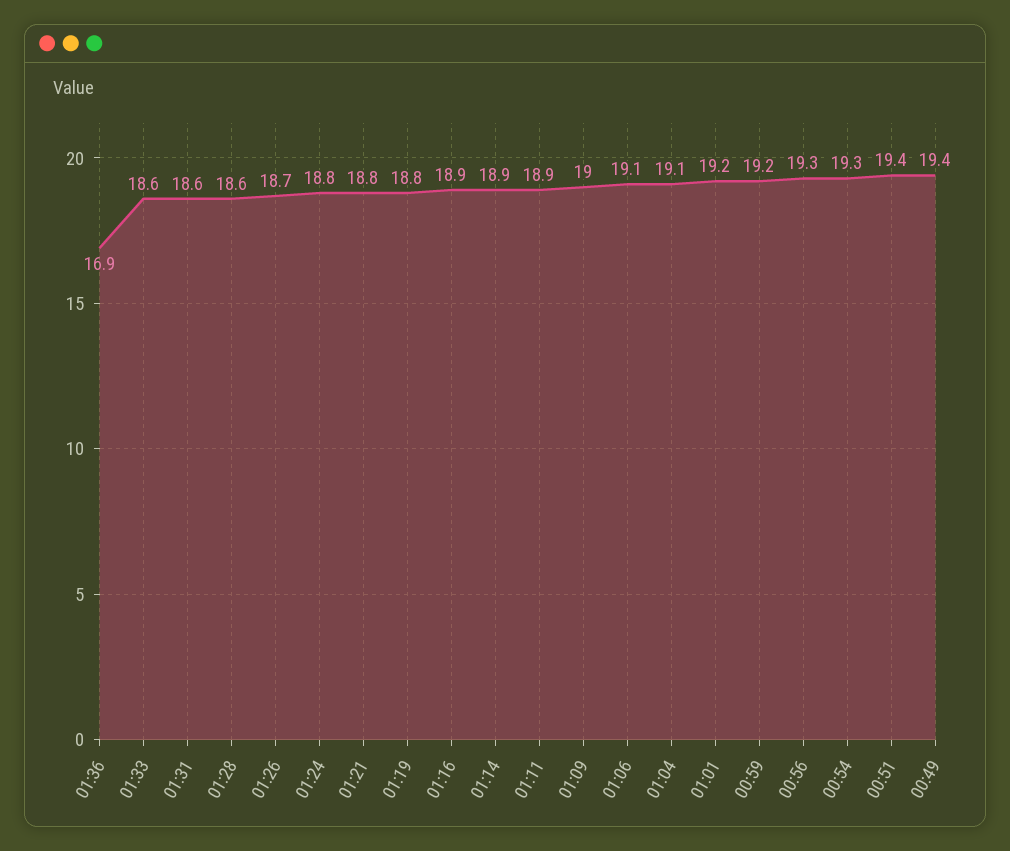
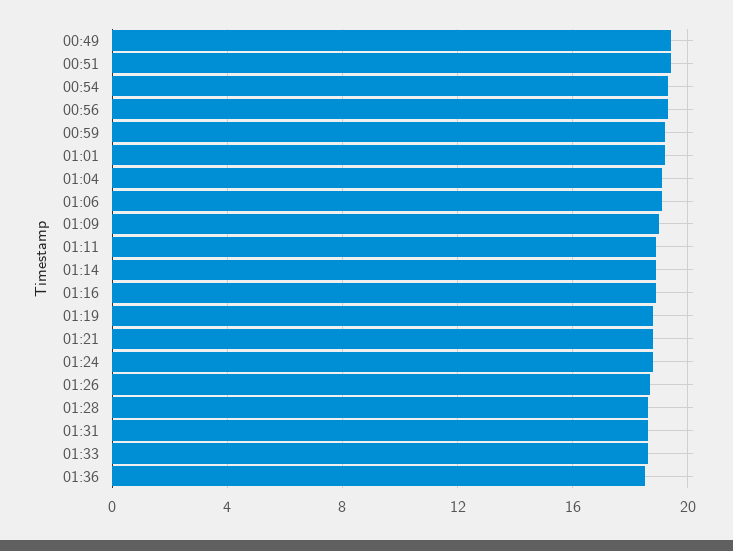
  {
-   "01:36": 16.9,
+   "01:36": 18.5,
    "01:33": 18.6,
    "01:31": 18.6,
    "01:28": 18.6,
    "01:26": 18.7,
    "01:24": 18.8,
    "01:21": 18.8,
    "01:19": 18.8,
    "01:16": 18.9,
    "01:14": 18.9,
    "01:11": 18.9,
    "01:09": 19,
    "01:06": 19.1,
    "01:04": 19.1,
    "01:01": 19.2,
    "00:59": 19.2,
    "00:56": 19.3,
    "00:54": 19.3,
    "00:51": 19.4,
    "00:49": 19.4
  }

